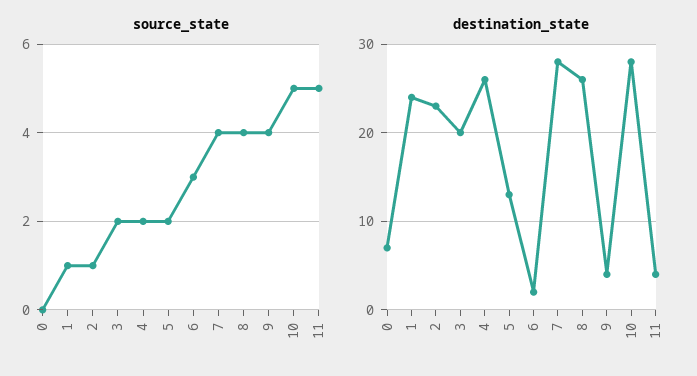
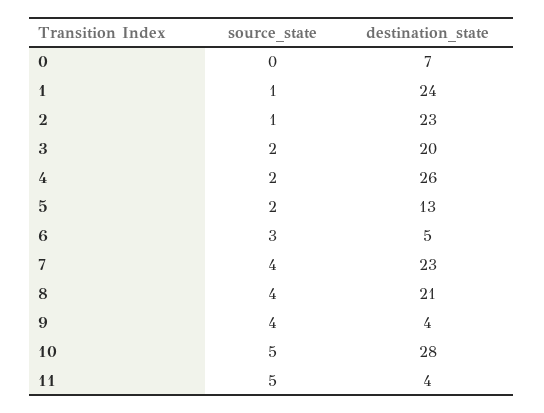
  {
    "source_state": {
      "0": 0,
      "1": 1,
      "2": 1,
      "3": 2,
      "4": 2,
      "5": 2,
      "6": 3,
      "7": 4,
      "8": 4,
      "9": 4,
      "10": 5,
      "11": 5
    },
    "destination_state": {
      "0": 7,
      "1": 24,
      "2": 23,
      "3": 20,
      "4": 26,
      "5": 13,
-     "6": 2,
+     "6": 5,
-     "7": 28,
+     "7": 23,
-     "8": 26,
+     "8": 21,
      "9": 4,
      "10": 28,
      "11": 4
    }
  }

